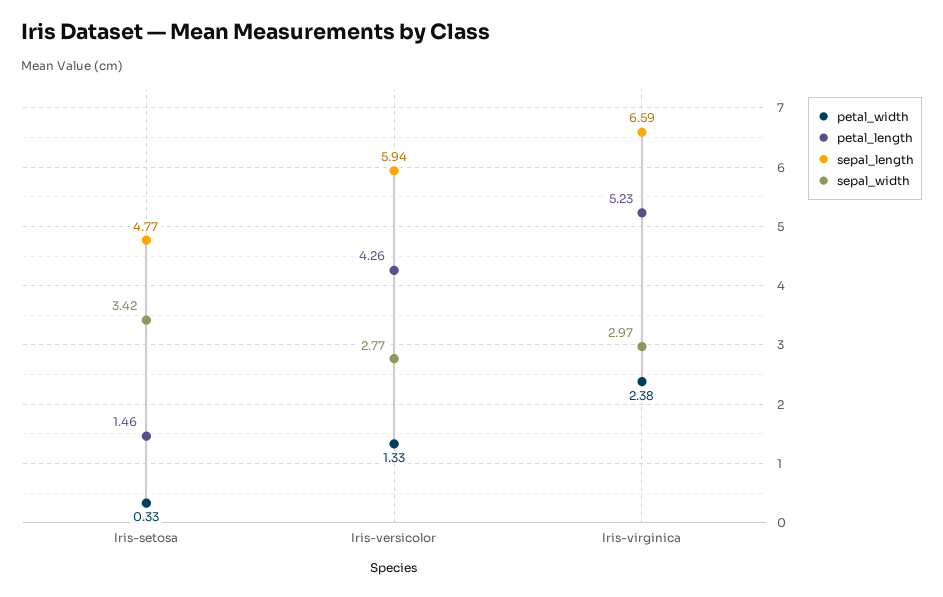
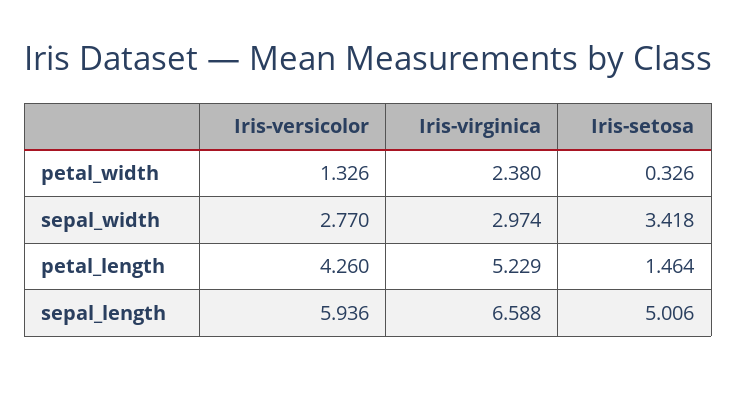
  {
    "petal_width": {
      "Iris-setosa": 0.326,
      "Iris-versicolor": 1.326,
      "Iris-virginica": 2.38
    },
    "petal_length": {
      "Iris-setosa": 1.464,
      "Iris-versicolor": 4.26,
      "Iris-virginica": 5.229
    },
    "sepal_length": {
-     "Iris-setosa": 4.77,
+     "Iris-setosa": 5.006,
      "Iris-versicolor": 5.936,
      "Iris-virginica": 6.588
    },
    "sepal_width": {
      "Iris-setosa": 3.418,
      "Iris-versicolor": 2.77,
      "Iris-virginica": 2.974
    }
  }

